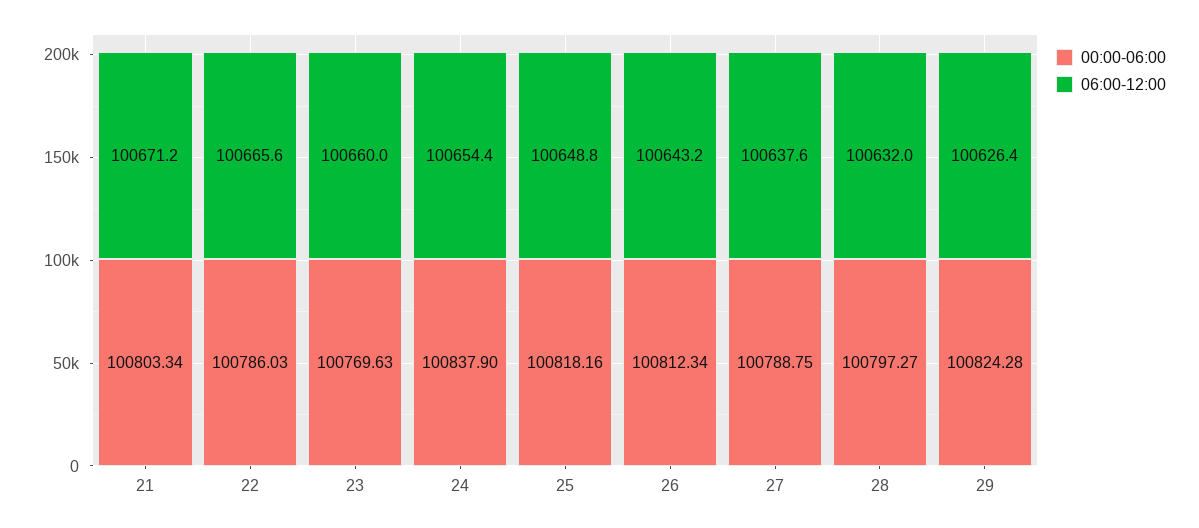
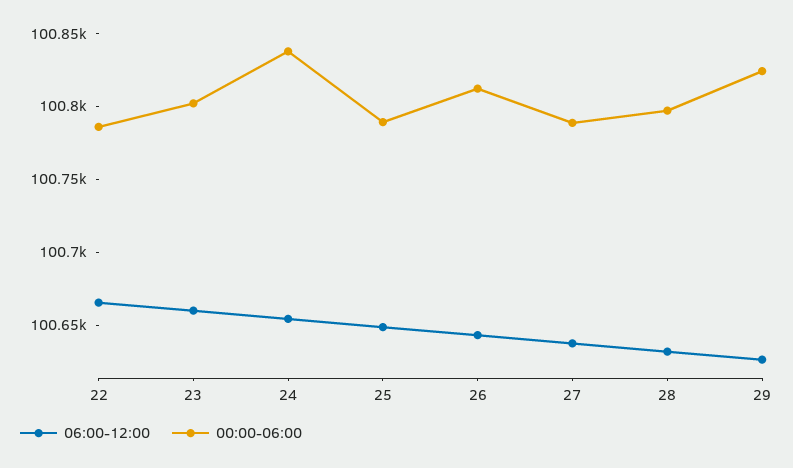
  {
    "00:00-06:00": {
-     "21": 100803.34,
      "22": 100786.03,
-     "23": 100769.63,
+     "23": 100800,
      "24": 100837.9,
-     "25": 100818.16,
+     "25": 100790,
      "26": 100812.34,
      "27": 100788.75,
      "28": 100797.27,
      "29": 100824.28
    },
    "06:00-12:00": {
-     "21": 100671.2,
      "22": 100665.6,
      "23": 100660,
      "24": 100654.4,
      "25": 100648.8,
      "26": 100643.2,
      "27": 100637.6,
      "28": 100632,
      "29": 100626.4
    }
  }

